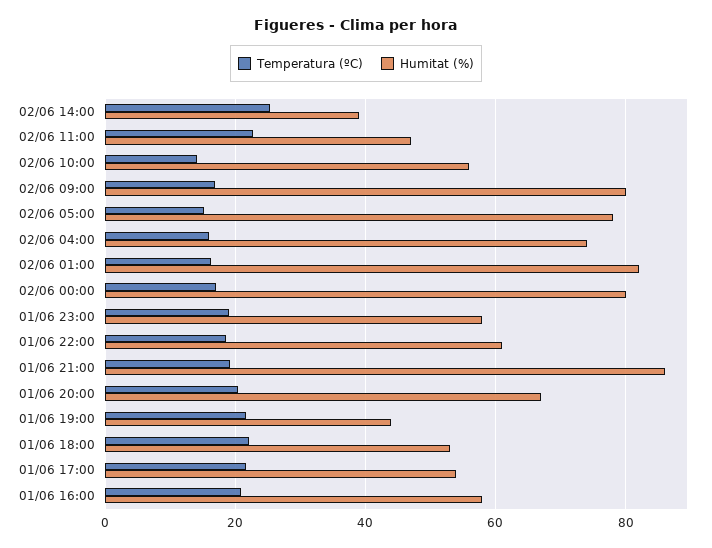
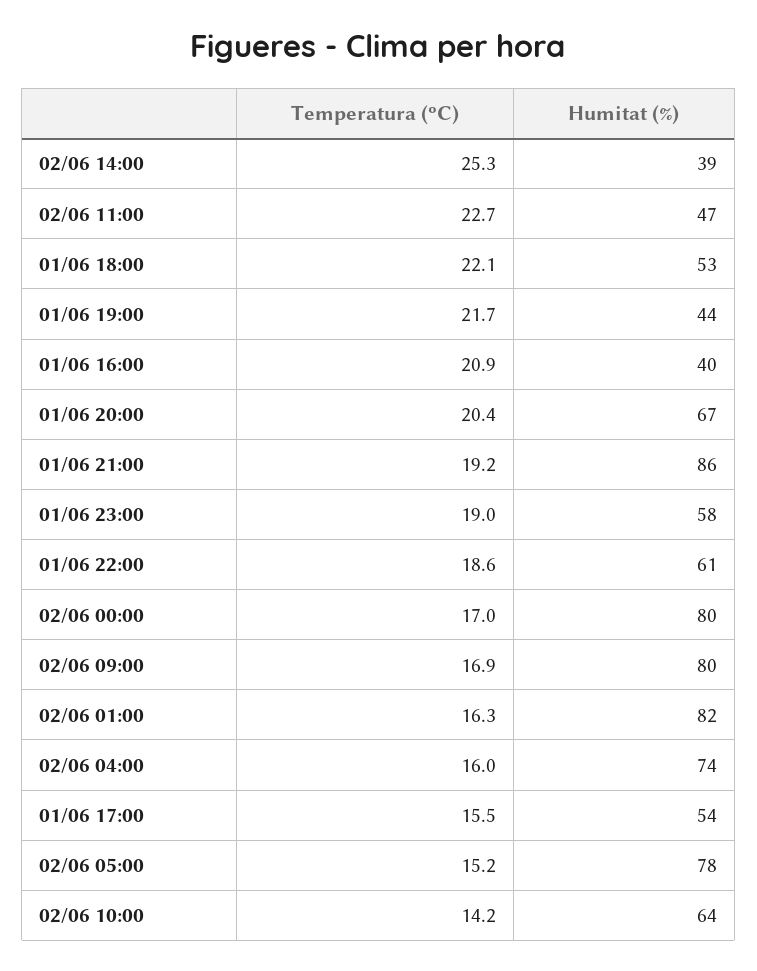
  {
    "Temperatura (ºC)": {
      "02/06 14:00": 25.3,
      "02/06 11:00": 22.7,
      "02/06 10:00": 14.2,
      "02/06 09:00": 16.9,
      "02/06 05:00": 15.2,
      "02/06 04:00": 16,
      "02/06 01:00": 16.3,
      "02/06 00:00": 17,
      "01/06 23:00": 19,
      "01/06 22:00": 18.6,
      "01/06 21:00": 19.2,
      "01/06 20:00": 20.4,
      "01/06 19:00": 21.7,
      "01/06 18:00": 22.1,
-     "01/06 17:00": 22,
+     "01/06 17:00": 15.5,
      "01/06 16:00": 20.9
    },
    "Humitat (%)": {
      "02/06 14:00": 39,
      "02/06 11:00": 47,
-     "02/06 10:00": 56,
+     "02/06 10:00": 64,
      "02/06 09:00": 80,
      "02/06 05:00": 78,
      "02/06 04:00": 74,
      "02/06 01:00": 82,
      "02/06 00:00": 80,
      "01/06 23:00": 58,
      "01/06 22:00": 61,
      "01/06 21:00": 86,
      "01/06 20:00": 67,
      "01/06 19:00": 44,
      "01/06 18:00": 53,
      "01/06 17:00": 54,
-     "01/06 16:00": 58
+     "01/06 16:00": 40
    }
  }

